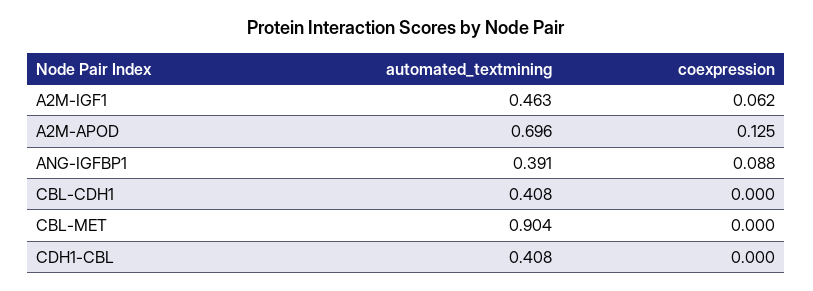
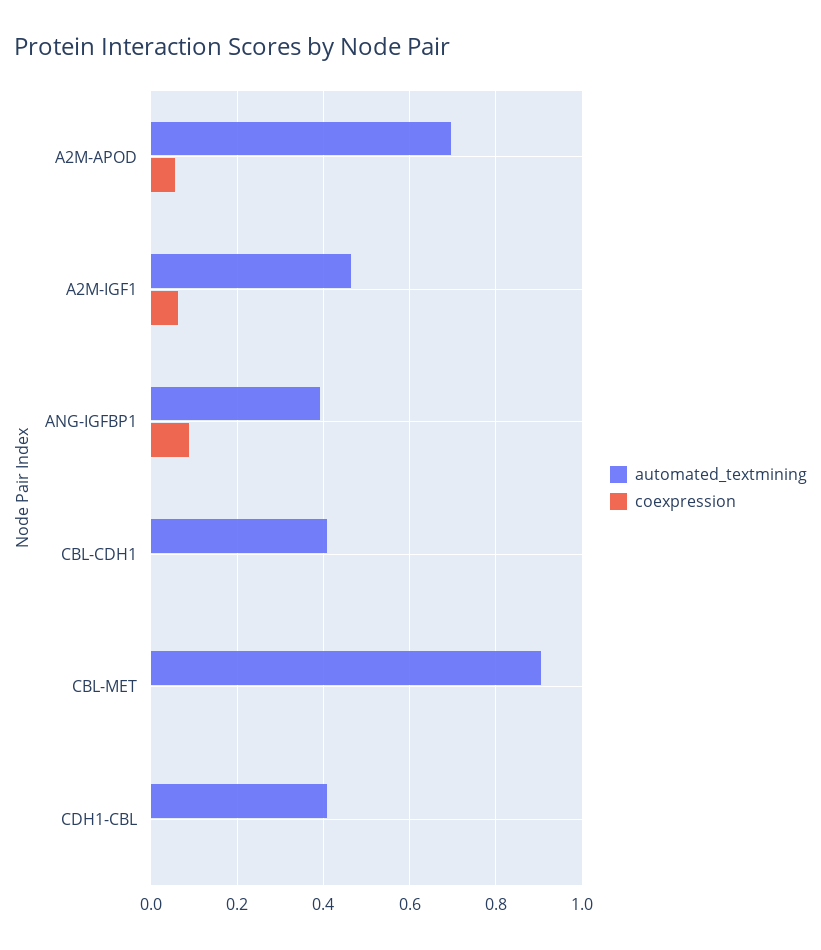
  {
    "automated_textmining": {
      "A2M-IGF1": 0.463,
      "A2M-APOD": 0.696,
      "ANG-IGFBP1": 0.391,
      "CBL-CDH1": 0.408,
      "CBL-MET": 0.904,
      "CDH1-CBL": 0.408
    },
    "coexpression": {
      "A2M-IGF1": 0.062,
-     "A2M-APOD": 0.125,
+     "A2M-APOD": 0.06,
      "ANG-IGFBP1": 0.088,
      "CBL-CDH1": 0,
      "CBL-MET": 0,
      "CDH1-CBL": 0
    }
  }

